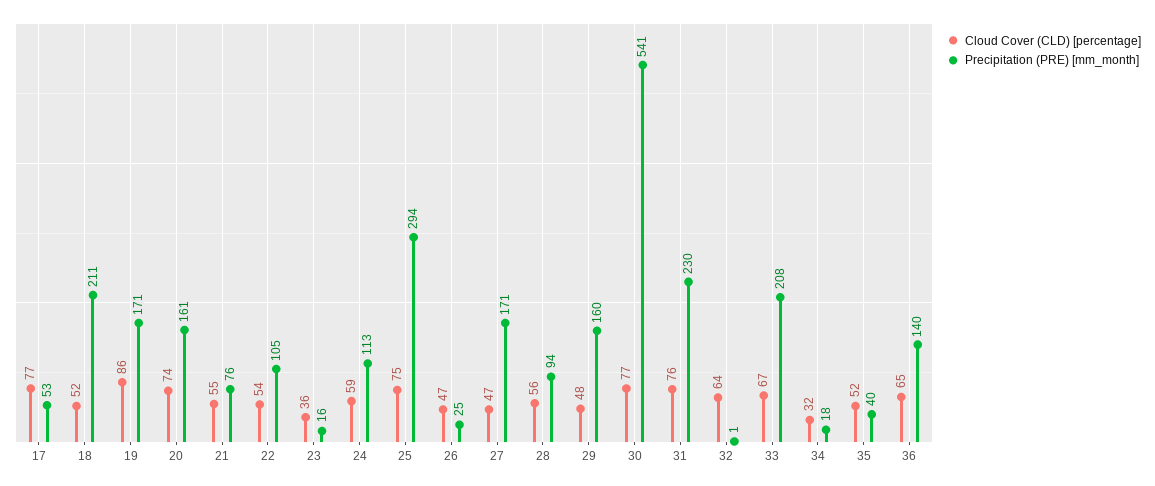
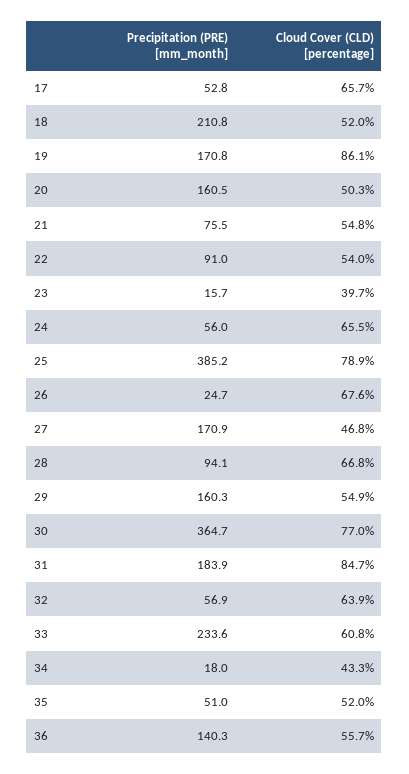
  {
    "Cloud Cover (CLD) [percentage]": {
-     "17": 77,
+     "17": 65.7,
      "18": 52,
      "19": 86.1,
-     "20": 74,
+     "20": 50.3,
      "21": 54.8,
      "22": 54,
-     "23": 36,
+     "23": 39.7,
-     "24": 59,
+     "24": 65.5,
-     "25": 75,
+     "25": 78.9,
-     "26": 47,
+     "26": 67.6,
      "27": 46.8,
-     "28": 56,
+     "28": 66.8,
-     "29": 48,
+     "29": 54.9,
      "30": 77,
-     "31": 76,
+     "31": 84.7,
      "32": 63.9,
-     "33": 67,
+     "33": 60.8,
-     "34": 32,
+     "34": 43.3,
      "35": 52,
-     "36": 65
+     "36": 55.7
    },
    "Precipitation (PRE) [mm_month]": {
      "17": 52.8,
      "18": 210.8,
      "19": 170.8,
      "20": 160.5,
      "21": 75.5,
-     "22": 105,
+     "22": 91,
      "23": 15.7,
-     "24": 113,
+     "24": 56,
-     "25": 294,
+     "25": 385.2,
      "26": 24.7,
      "27": 170.9,
      "28": 94.1,
      "29": 160.3,
-     "30": 541,
+     "30": 364.7,
-     "31": 230,
+     "31": 183.9,
-     "32": 1,
+     "32": 56.9,
-     "33": 208,
+     "33": 233.6,
      "34": 18,
-     "35": 40,
+     "35": 51,
      "36": 140.3
    }
  }

